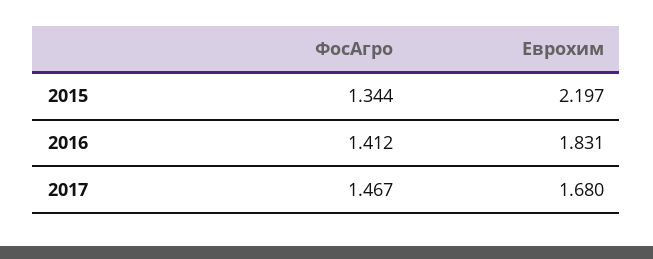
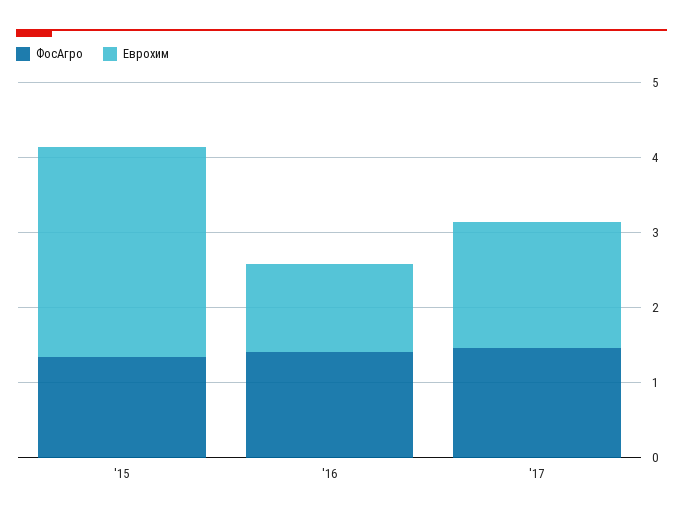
  {
    "ФосАгро": {
      "2015": 1.344,
      "2016": 1.412,
      "2017": 1.467
    },
    "Еврохим": {
-     "2015": 2.197,
+     "2015": 2.8,
-     "2016": 1.831,
+     "2016": 1.2,
      "2017": 1.68
    }
  }

